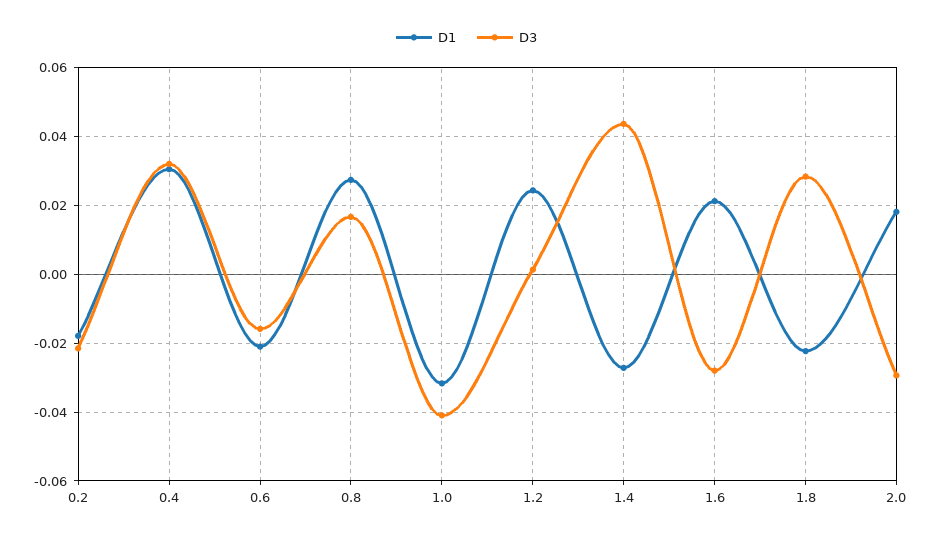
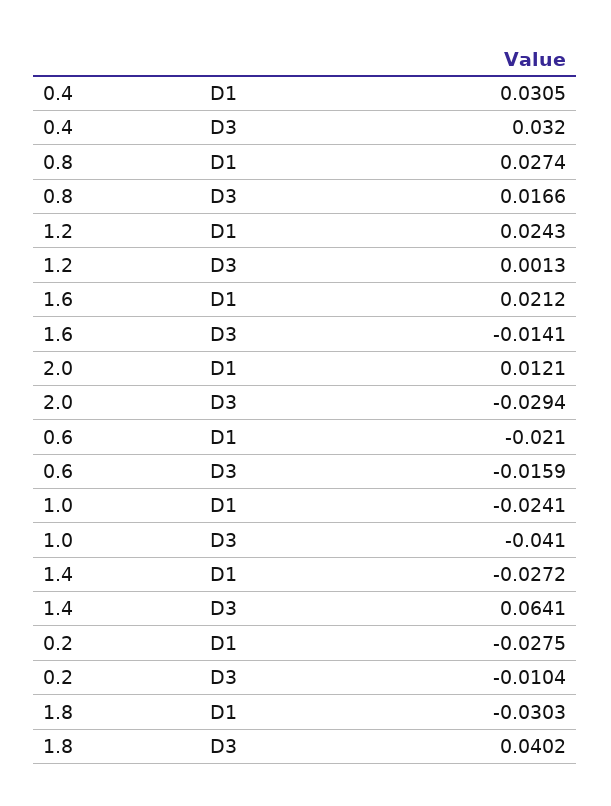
  {
    "D1": {
-     "0.2": -0.018,
+     "0.2": -0.0275,
      "0.4": 0.0305,
      "0.6": -0.021,
      "0.8": 0.0274,
-     "1.0": -0.032,
+     "1.0": -0.0241,
      "1.2": 0.0243,
      "1.4": -0.0272,
      "1.6": 0.0212,
-     "1.8": -0.022,
+     "1.8": -0.0303,
-     "2.0": 0.018
+     "2.0": 0.0121
    },
    "D3": {
-     "0.2": -0.022,
+     "0.2": -0.0104,
      "0.4": 0.032,
      "0.6": -0.0159,
      "0.8": 0.0166,
      "1.0": -0.041,
      "1.2": 0.0013,
-     "1.4": 0.044,
+     "1.4": 0.0641,
-     "1.6": -0.028,
+     "1.6": -0.0141,
-     "1.8": 0.028,
+     "1.8": 0.0402,
      "2.0": -0.0294
    }
  }

